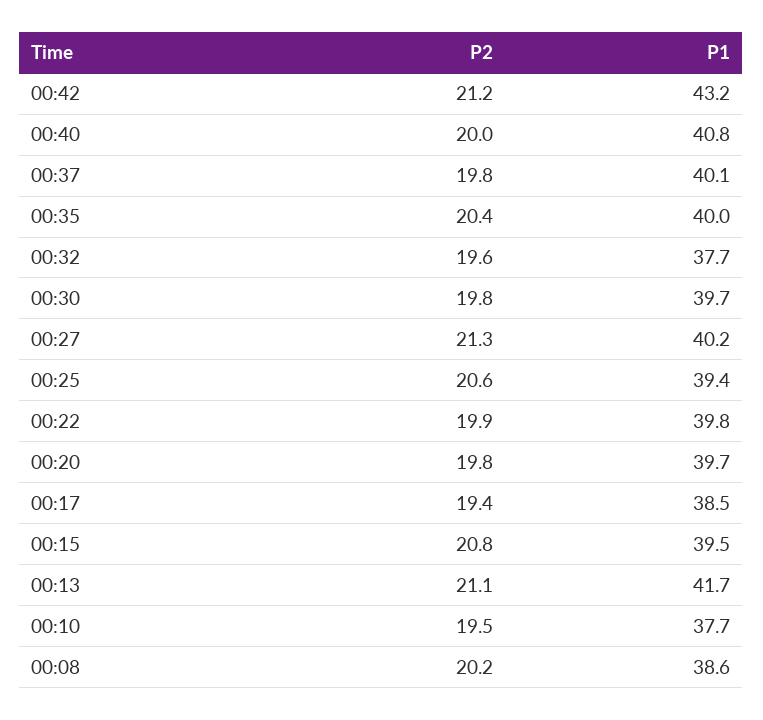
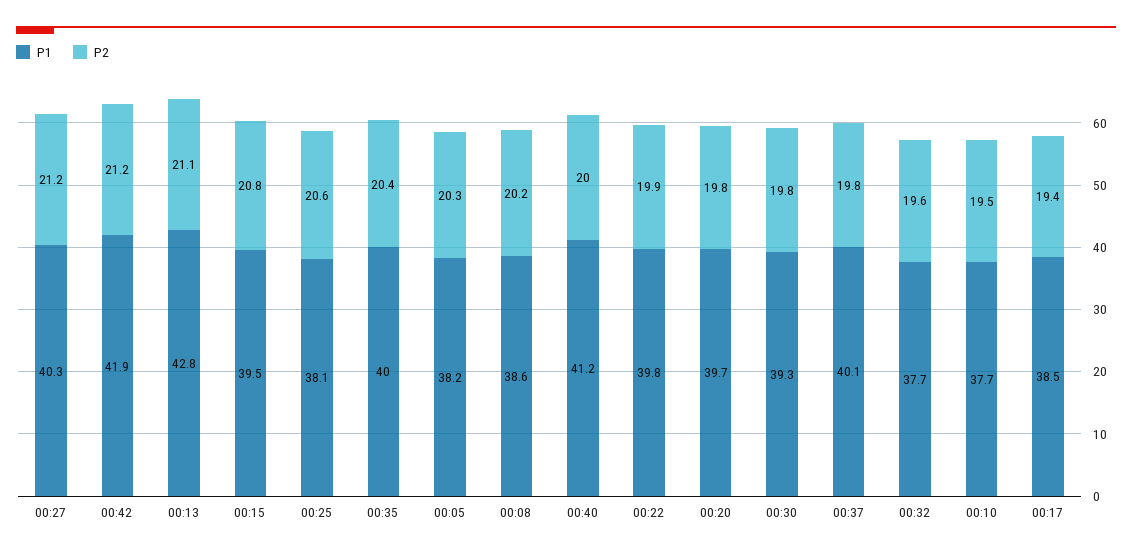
  {
    "P2": {
      "00:42": 21.2,
      "00:40": 20,
      "00:37": 19.8,
      "00:35": 20.4,
      "00:32": 19.6,
      "00:30": 19.8,
-     "00:27": 21.3,
+     "00:27": 21.2,
      "00:25": 20.6,
      "00:22": 19.9,
      "00:20": 19.8,
      "00:17": 19.4,
      "00:15": 20.8,
      "00:13": 21.1,
      "00:10": 19.5,
-     "00:08": 20.2
+     "00:08": 20.2,
+     "00:05": 20.3
    },
    "P1": {
-     "00:42": 43.2,
+     "00:42": 41.9,
-     "00:40": 40.8,
+     "00:40": 41.2,
      "00:37": 40.1,
      "00:35": 40,
      "00:32": 37.7,
-     "00:30": 39.7,
+     "00:30": 39.3,
-     "00:27": 40.2,
+     "00:27": 40.3,
-     "00:25": 39.4,
+     "00:25": 38.1,
      "00:22": 39.8,
      "00:20": 39.7,
      "00:17": 38.5,
      "00:15": 39.5,
-     "00:13": 41.7,
+     "00:13": 42.8,
      "00:10": 37.7,
-     "00:08": 38.6
+     "00:08": 38.6,
+     "00:05": 38.2
    }
  }

